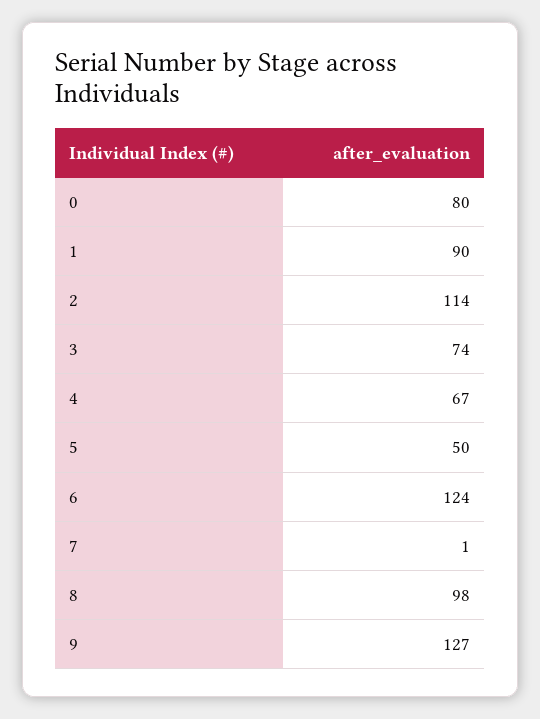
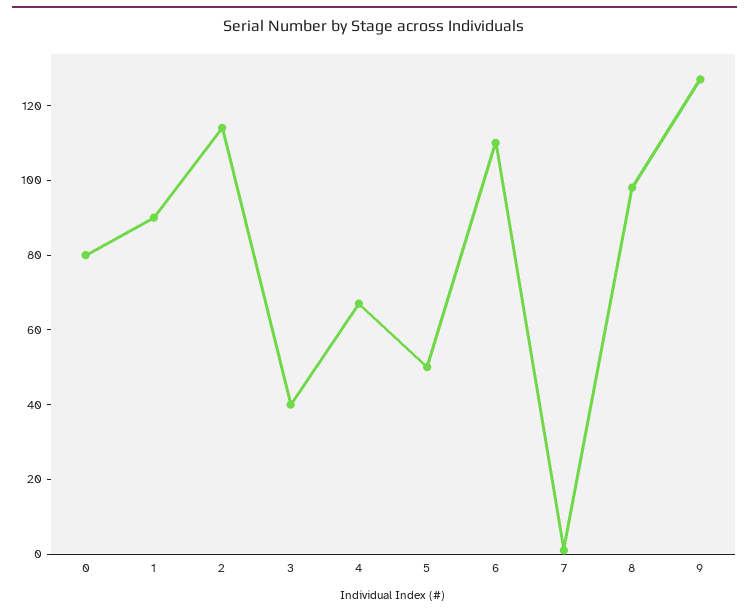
  {
    "0": 80,
    "1": 90,
    "2": 114,
-   "3": 74,
+   "3": 40,
    "4": 67,
    "5": 50,
-   "6": 124,
+   "6": 110,
    "7": 1,
    "8": 98,
    "9": 127
  }

